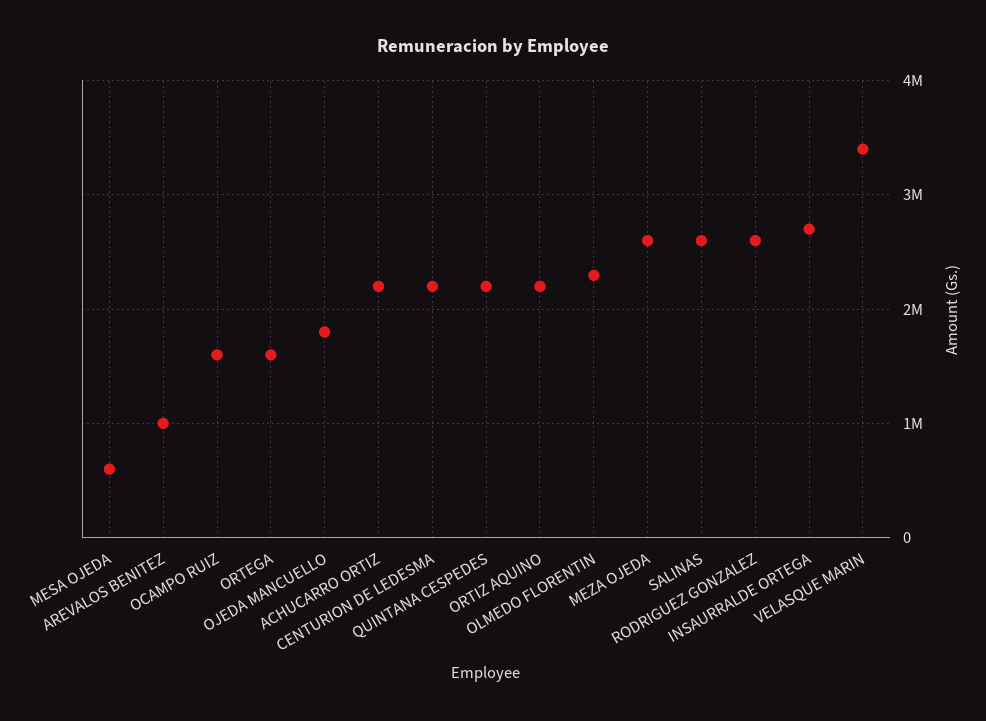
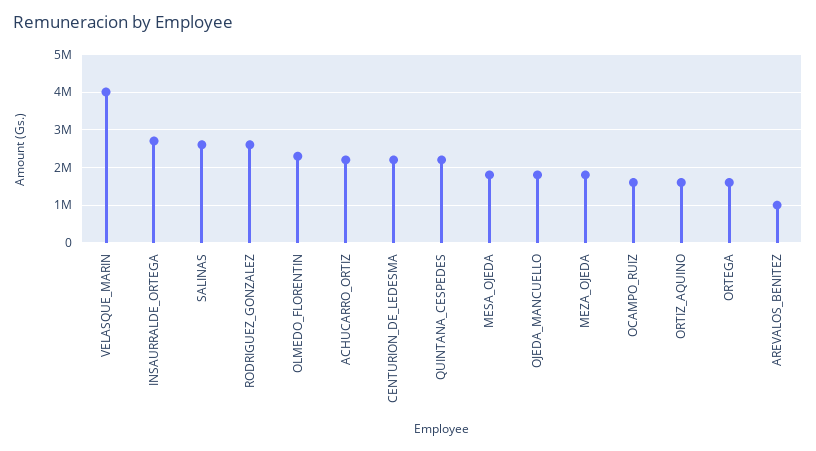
  {
-   "MESA OJEDA": 600000,
+   "MESA OJEDA": 1800000,
    "AREVALOS BENITEZ": 1000000,
    "OCAMPO RUIZ": 1600000,
    "ORTEGA": 1600000,
    "OJEDA MANCUELLO": 1800000,
    "ACHUCARRO ORTIZ": 2200000,
    "CENTURION DE LEDESMA": 2200000,
    "QUINTANA CESPEDES": 2200000,
-   "ORTIZ AQUINO": 2200000,
+   "ORTIZ AQUINO": 1600000,
    "OLMEDO FLORENTIN": 2300000,
-   "MEZA OJEDA": 2600000,
+   "MEZA OJEDA": 1800000,
    "SALINAS": 2600000,
    "RODRIGUEZ GONZALEZ": 2600000,
    "INSAURRALDE ORTEGA": 2700000,
-   "VELASQUE MARIN": 3400000
+   "VELASQUE MARIN": 4000000
  }

